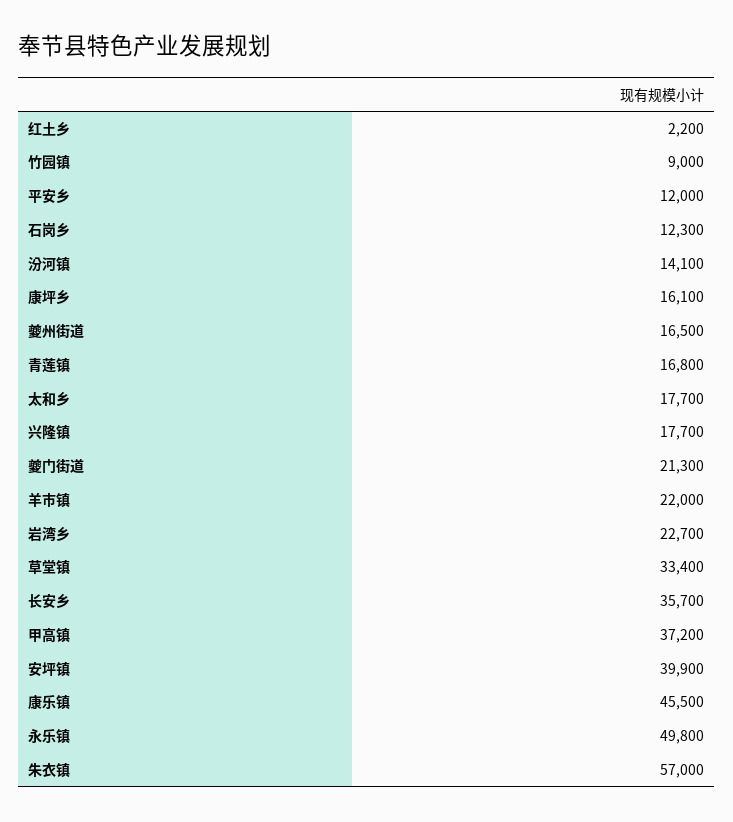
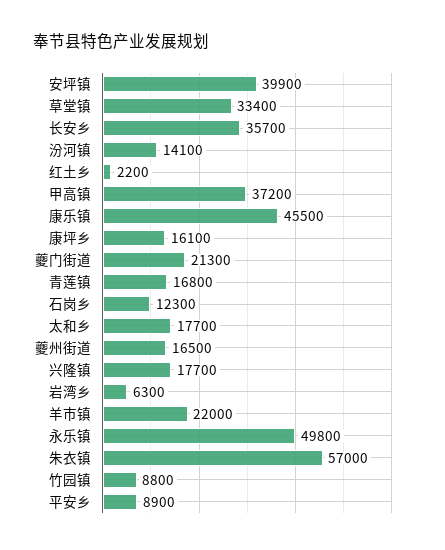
  {
    "红土乡": 2200,
-   "竹园镇": 9000,
+   "竹园镇": 8800,
-   "平安乡": 12000,
+   "平安乡": 8900,
    "石岗乡": 12300,
    "汾河镇": 14100,
    "康坪乡": 16100,
    "夔州街道": 16500,
    "青莲镇": 16800,
    "太和乡": 17700,
    "兴隆镇": 17700,
    "夔门街道": 21300,
    "羊市镇": 22000,
-   "岩湾乡": 22700,
+   "岩湾乡": 6300,
    "草堂镇": 33400,
    "长安乡": 35700,
    "甲高镇": 37200,
    "安坪镇": 39900,
    "康乐镇": 45500,
    "永乐镇": 49800,
    "朱衣镇": 57000
  }

